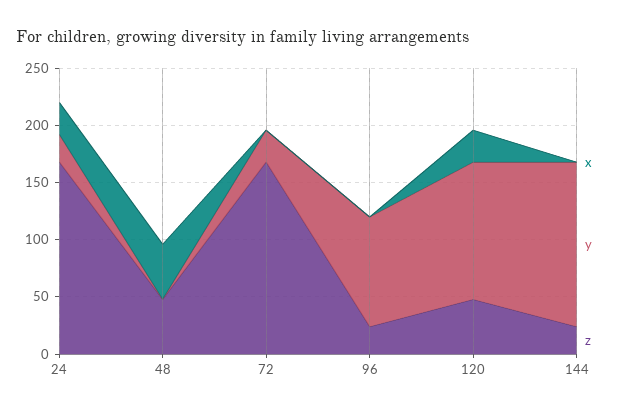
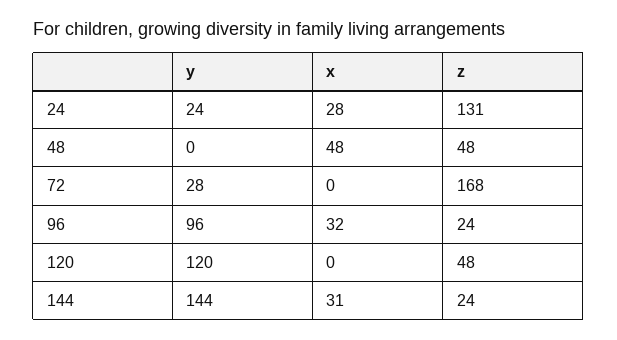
  {
    "x": {
      "24": 28,
      "48": 48,
      "72": 0,
-     "96": 0,
+     "96": 32,
-     "120": 30,
+     "120": 0,
-     "144": 0
+     "144": 31
    },
    "y": {
      "24": 24,
      "48": 0,
      "72": 28,
      "96": 96,
      "120": 120,
      "144": 144
    },
    "z": {
-     "24": 170,
+     "24": 131,
      "48": 48,
      "72": 168,
      "96": 24,
      "120": 48,
      "144": 24
    }
  }

